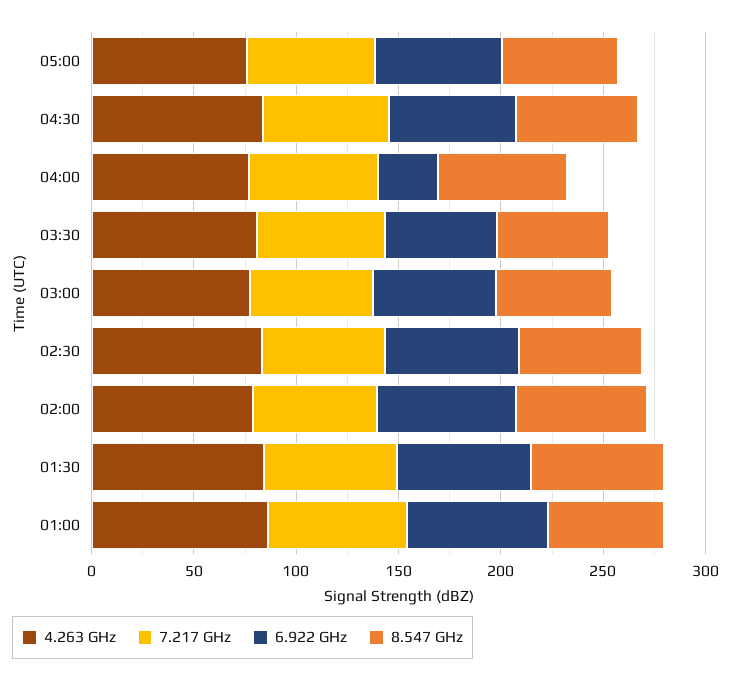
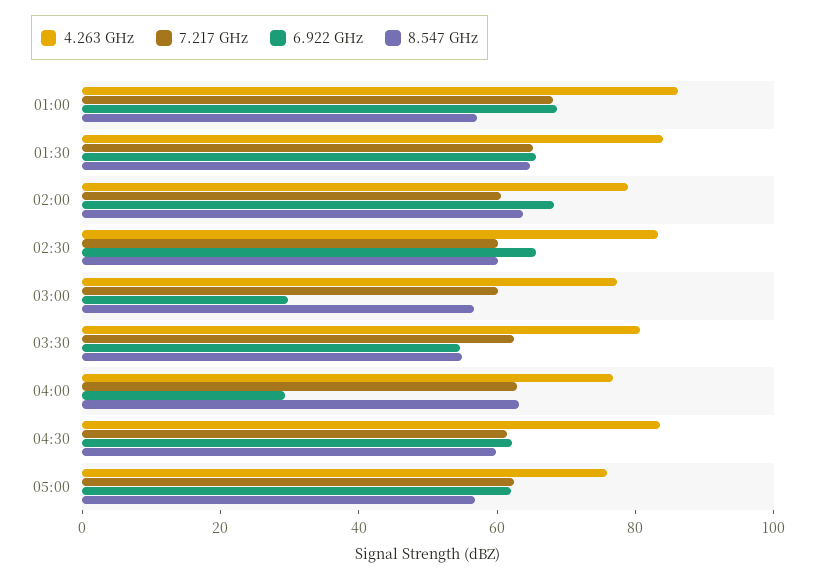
  {
    "4.263 GHz": {
      "05:00": 75,
      "04:30": 85,
      "04:00": 75,
      "03:30": 80,
      "03:00": 75,
      "02:30": 85,
      "02:00": 80,
      "01:30": 85,
      "01:00": 85
    },
    "7.217 GHz": {
      "05:00": 60,
      "04:30": 60,
      "04:00": 65,
      "03:30": 65,
      "03:00": 60,
      "02:30": 60,
      "02:00": 60,
      "01:30": 65,
      "01:00": 70
    },
    "6.922 GHz": {
      "05:00": 60,
      "04:30": 60,
      "04:00": 30,
      "03:30": 55,
-     "03:00": 60,
+     "03:00": 30,
      "02:30": 65,
      "02:00": 70,
      "01:30": 65,
      "01:00": 70
    },
    "8.547 GHz": {
      "05:00": 55,
      "04:30": 60,
      "04:00": 65,
      "03:30": 55,
      "03:00": 55,
      "02:30": 60,
      "02:00": 65,
      "01:30": 65,
      "01:00": 55
    }
  }

